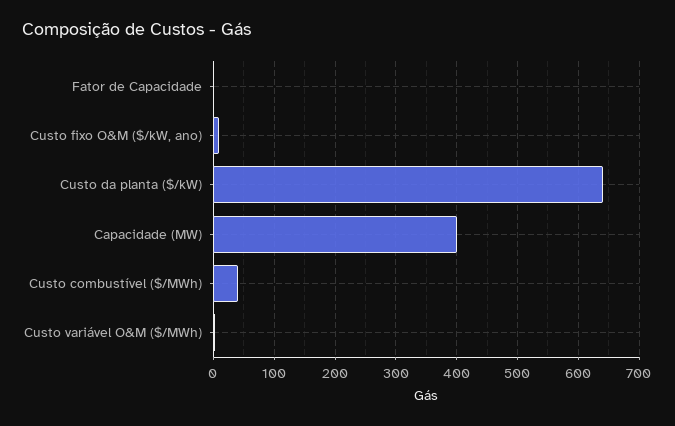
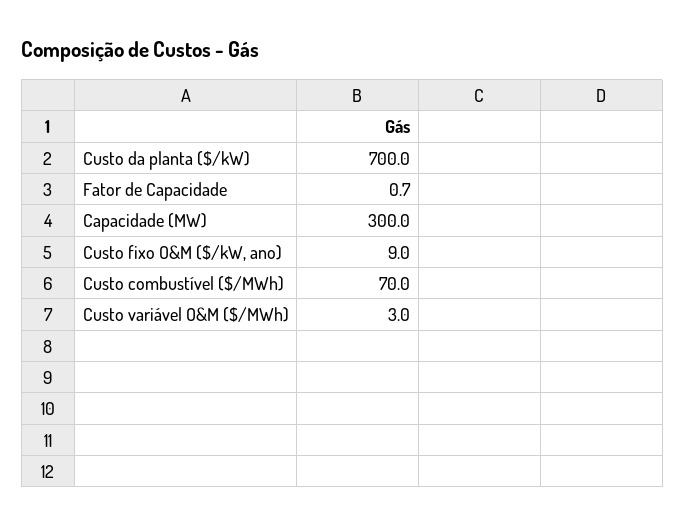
  {
    "Fator de Capacidade": 0.7,
    "Custo fixo O&M ($/kW, ano)": 9,
-   "Custo da planta ($/kW)": 640,
+   "Custo da planta ($/kW)": 700,
-   "Capacidade (MW)": 400,
+   "Capacidade (MW)": 300,
-   "Custo combustível ($/MWh)": 40,
+   "Custo combustível ($/MWh)": 70,
    "Custo variável O&M ($/MWh)": 3
  }

